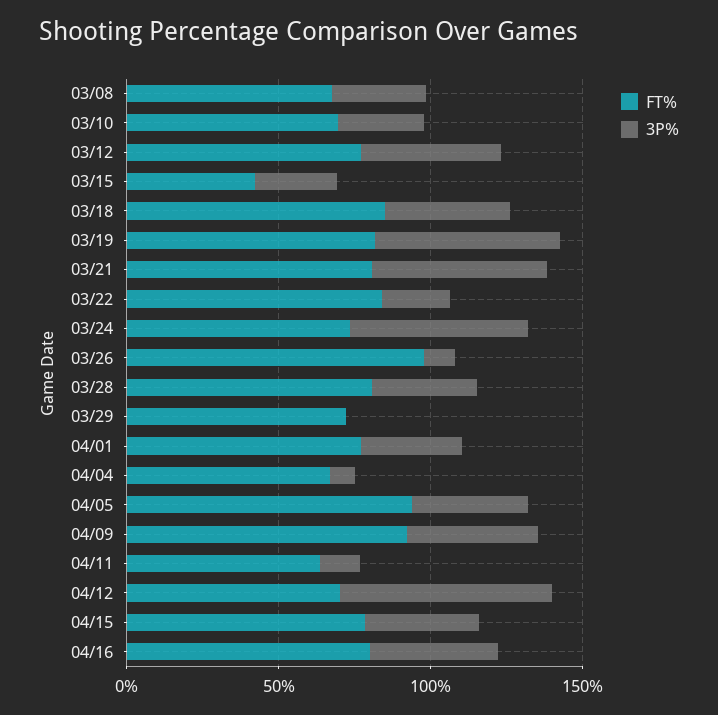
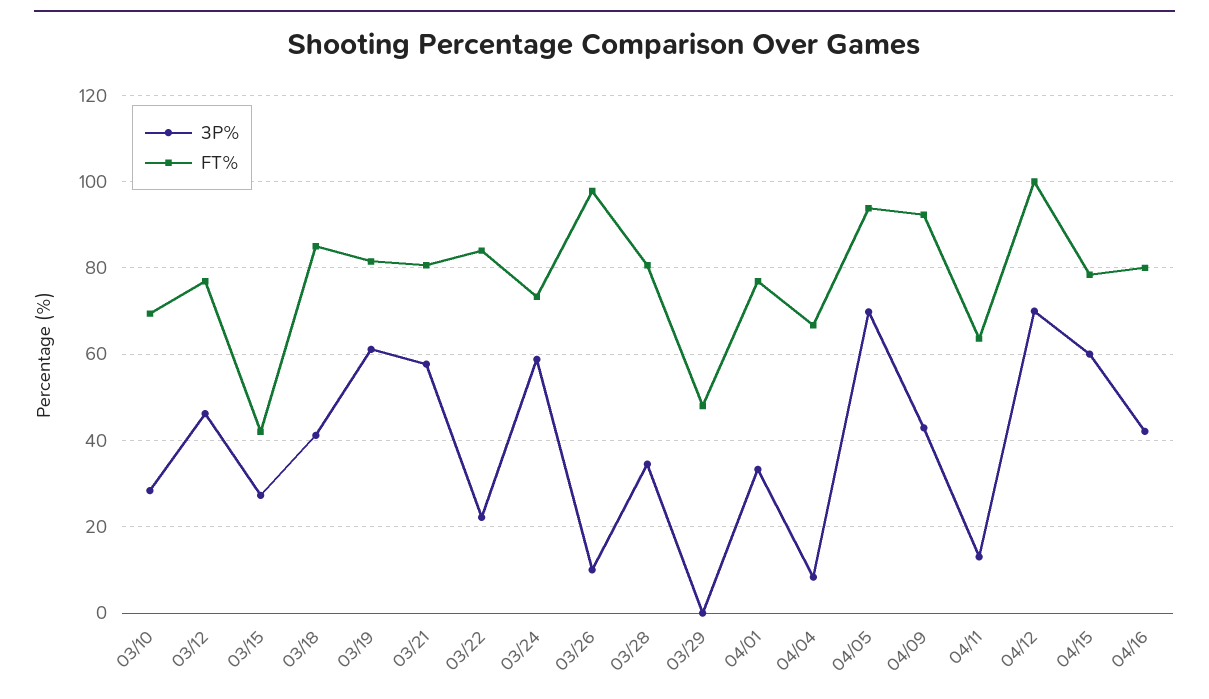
  {
    "FT%": {
-     "03/08": 70,
      "03/10": 70,
      "03/12": 76,
      "03/15": 42,
      "03/18": 86,
      "03/19": 82,
      "03/21": 80,
      "03/22": 84,
      "03/24": 74,
      "03/26": 98,
      "03/28": 80,
-     "03/29": 70,
+     "03/29": 48,
      "04/01": 76,
      "04/04": 66,
      "04/05": 94,
      "04/09": 92,
      "04/11": 64,
-     "04/12": 70,
+     "04/12": 100,
      "04/15": 78,
      "04/16": 80
    },
    "3P%": {
-     "03/08": 30,
      "03/10": 28,
      "03/12": 46,
      "03/15": 28,
      "03/18": 42,
      "03/19": 62,
      "03/21": 58,
      "03/22": 22,
      "03/24": 58,
      "03/26": 10,
      "03/28": 34,
      "03/29": 0,
      "04/01": 34,
      "04/04": 8,
-     "04/05": 40,
+     "04/05": 70,
      "04/09": 42,
      "04/11": 14,
      "04/12": 70,
-     "04/15": 40,
+     "04/15": 60,
      "04/16": 42
    }
  }

